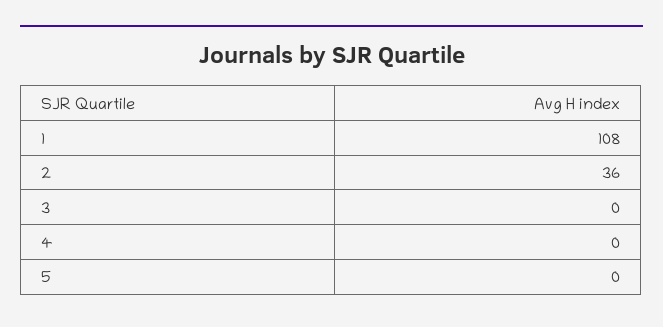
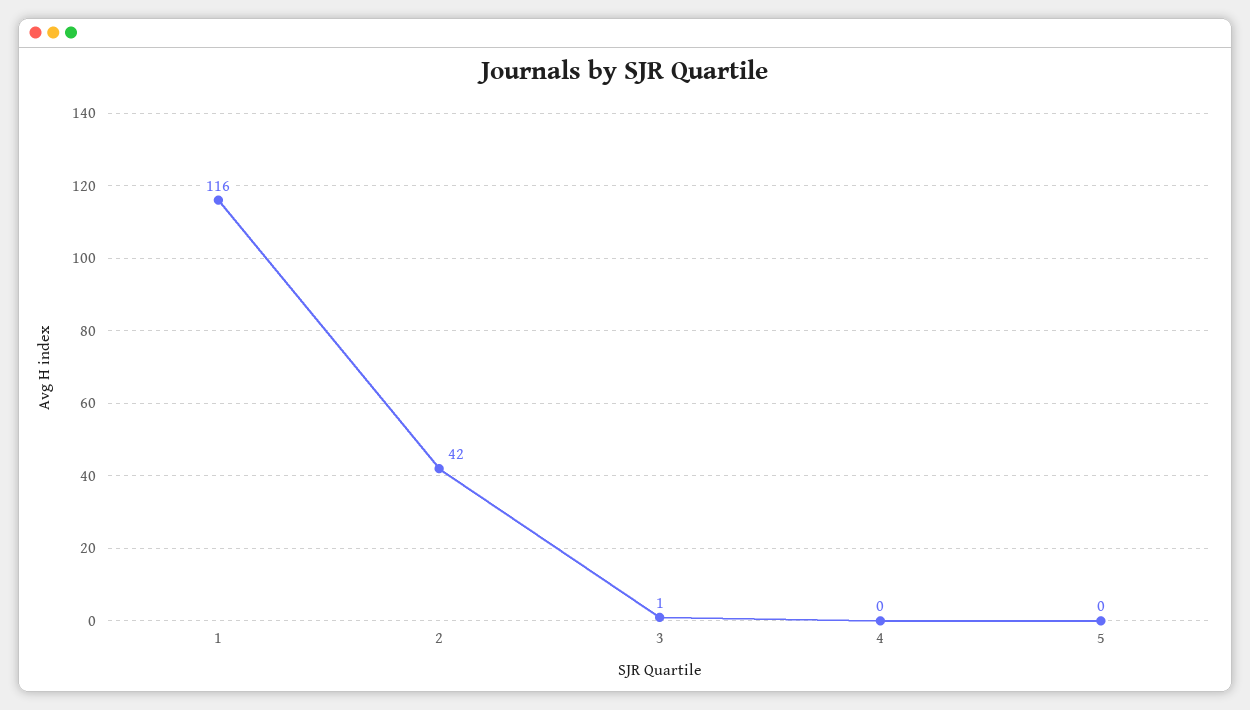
  {
-   "1": 108,
+   "1": 116,
-   "2": 36,
+   "2": 42,
-   "3": 0,
+   "3": 1,
    "4": 0,
    "5": 0
  }

